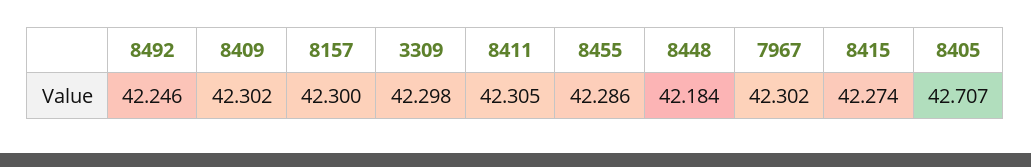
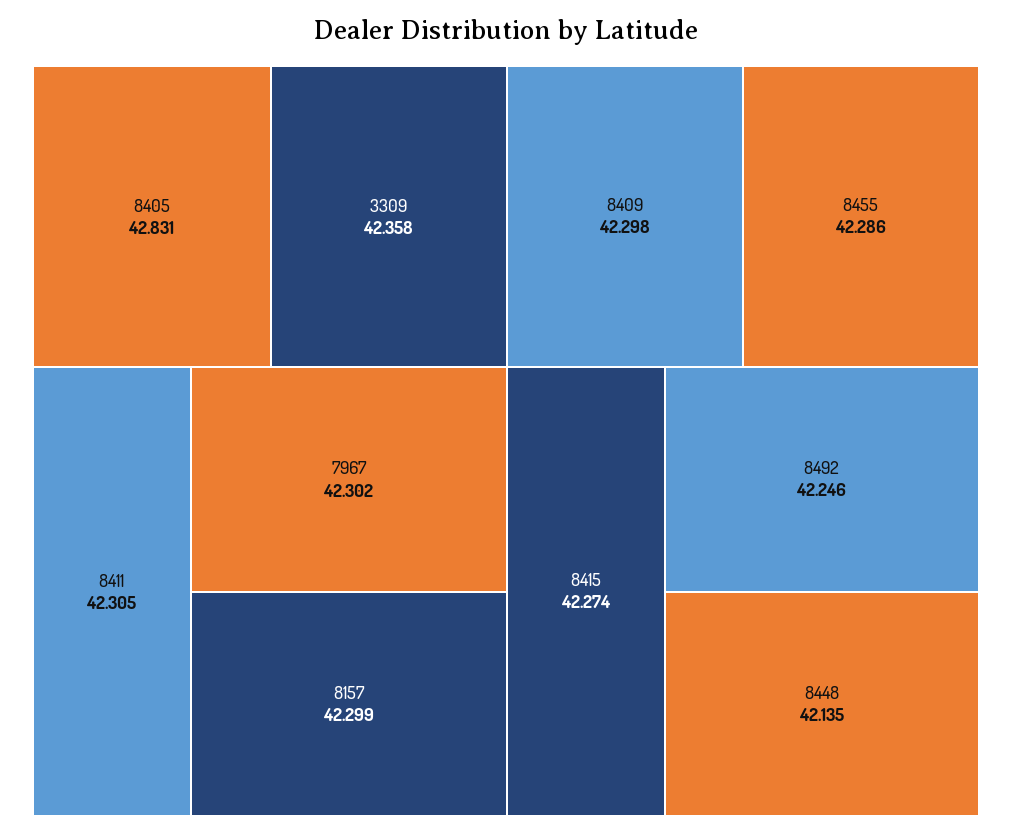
  {
    "8492": 42.246,
-   "8409": 42.302,
+   "8409": 42.298,
-   "8157": 42.3,
+   "8157": 42.299,
-   "3309": 42.298,
+   "3309": 42.358,
    "8411": 42.305,
    "8455": 42.286,
-   "8448": 42.184,
+   "8448": 42.135,
    "7967": 42.302,
    "8415": 42.274,
-   "8405": 42.707
+   "8405": 42.831
  }

